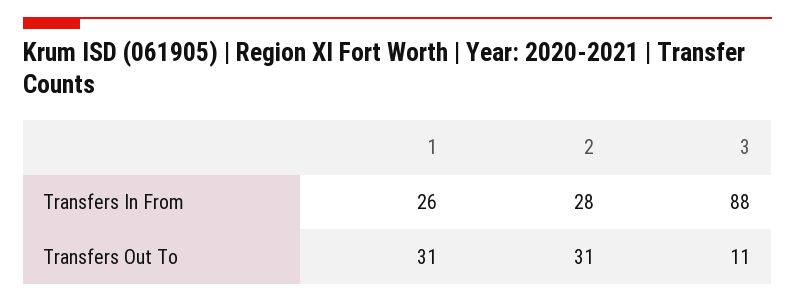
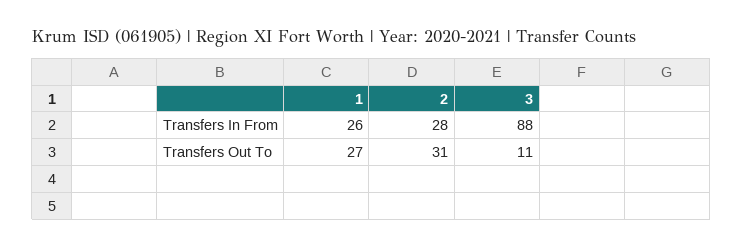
  {
    "1": {
      "Transfers In From": 26,
-     "Transfers Out To": 31
+     "Transfers Out To": 27
    },
    "2": {
      "Transfers In From": 28,
      "Transfers Out To": 31
    },
    "3": {
      "Transfers In From": 88,
      "Transfers Out To": 11
    }
  }

